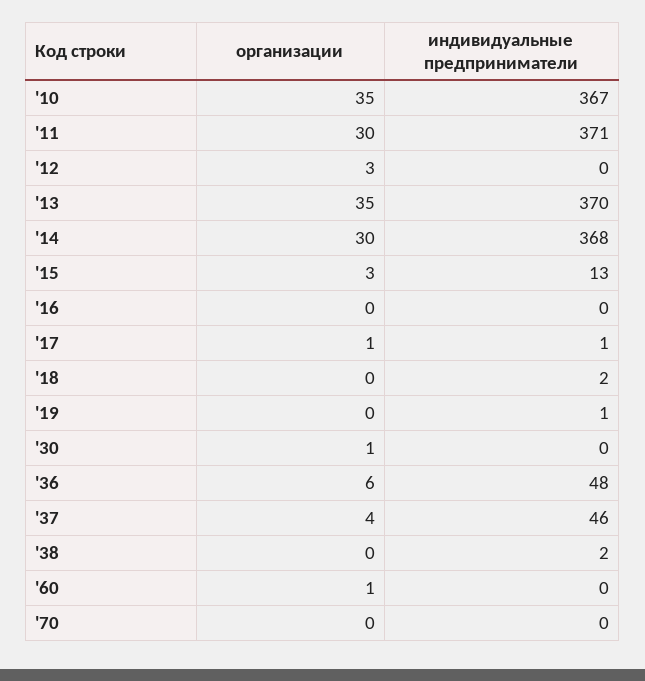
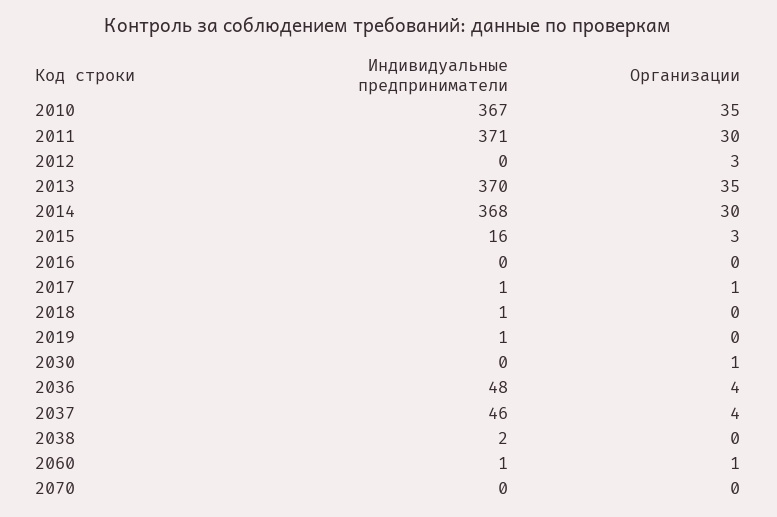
  {
    "организации": {
      "'10": 35,
      "'11": 30,
      "'12": 3,
      "'13": 35,
      "'14": 30,
      "'15": 3,
      "'16": 0,
      "'17": 1,
      "'18": 0,
      "'19": 0,
      "'30": 1,
-     "'36": 6,
+     "'36": 4,
      "'37": 4,
      "'38": 0,
      "'60": 1,
      "'70": 0
    },
    "индивидуальные предприниматели": {
      "'10": 367,
      "'11": 371,
      "'12": 0,
      "'13": 370,
      "'14": 368,
-     "'15": 13,
+     "'15": 16,
      "'16": 0,
      "'17": 1,
-     "'18": 2,
+     "'18": 1,
      "'19": 1,
      "'30": 0,
      "'36": 48,
      "'37": 46,
      "'38": 2,
-     "'60": 0,
+     "'60": 1,
      "'70": 0
    }
  }

